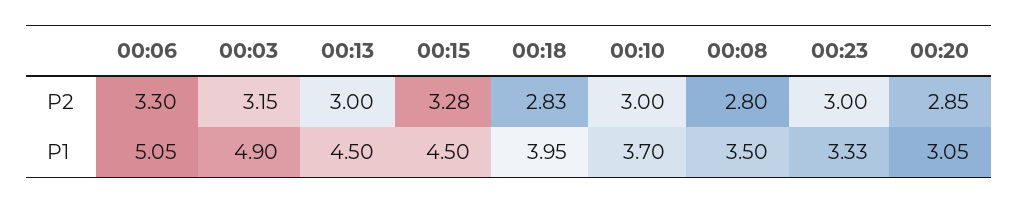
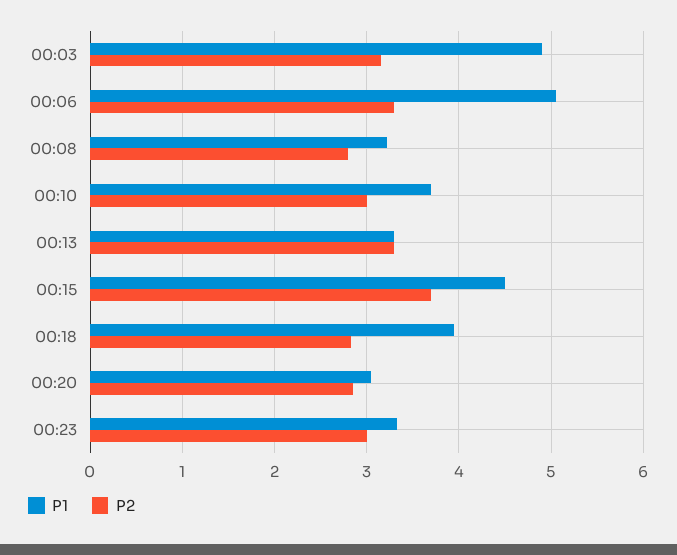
  {
    "P2": {
      "00:06": 3.3,
      "00:03": 3.15,
-     "00:13": 3,
+     "00:13": 3.3,
-     "00:15": 3.28,
+     "00:15": 3.7,
      "00:18": 2.83,
      "00:10": 3,
      "00:08": 2.8,
      "00:23": 3,
      "00:20": 2.85
    },
    "P1": {
      "00:06": 5.05,
      "00:03": 4.9,
-     "00:13": 4.5,
+     "00:13": 3.3,
      "00:15": 4.5,
      "00:18": 3.95,
      "00:10": 3.7,
-     "00:08": 3.5,
+     "00:08": 3.2,
      "00:23": 3.33,
      "00:20": 3.05
    }
  }

